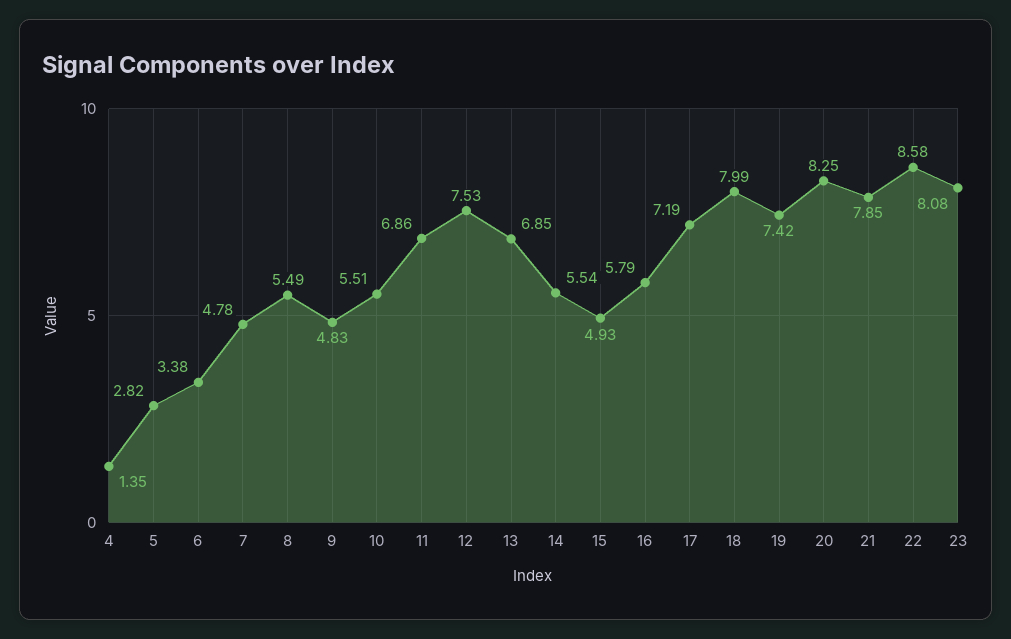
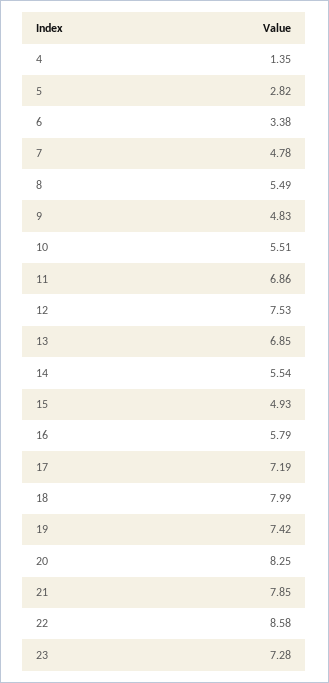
  {
    "4": 1.35,
    "5": 2.82,
    "6": 3.38,
    "7": 4.78,
    "8": 5.49,
    "9": 4.83,
    "10": 5.51,
    "11": 6.86,
    "12": 7.53,
    "13": 6.85,
    "14": 5.54,
    "15": 4.93,
    "16": 5.79,
    "17": 7.19,
    "18": 7.99,
    "19": 7.42,
    "20": 8.25,
    "21": 7.85,
    "22": 8.58,
-   "23": 8.08
+   "23": 7.28
  }

